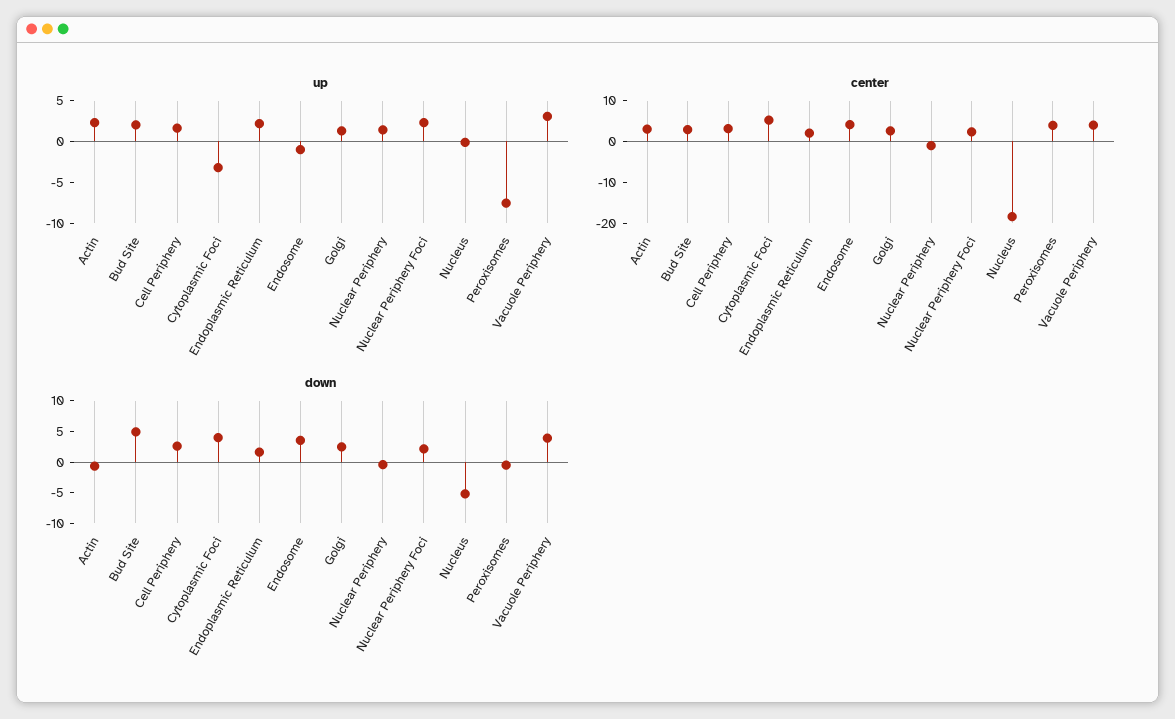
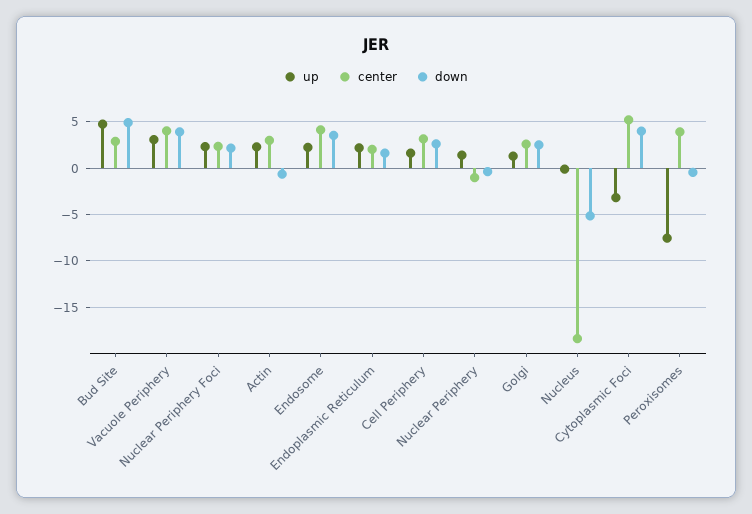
  {
    "up": {
      "Actin": 2,
-     "Bud Site": 2,
+     "Bud Site": 5,
      "Cell Periphery": 2,
      "Cytoplasmic Foci": -3,
      "Endoplasmic Reticulum": 2,
-     "Endosome": -1,
+     "Endosome": 2,
      "Golgi": 1,
      "Nuclear Periphery": 1,
      "Nuclear Periphery Foci": 2,
      "Nucleus": 0,
      "Peroxisomes": -8,
      "Vacuole Periphery": 3
    },
    "center": {
      "Actin": 3,
      "Bud Site": 3,
      "Cell Periphery": 3,
      "Cytoplasmic Foci": 5,
      "Endoplasmic Reticulum": 2,
      "Endosome": 4,
      "Golgi": 3,
      "Nuclear Periphery": -1,
      "Nuclear Periphery Foci": 2,
      "Nucleus": -18,
      "Peroxisomes": 4,
      "Vacuole Periphery": 4
    },
    "down": {
      "Actin": -1,
      "Bud Site": 5,
      "Cell Periphery": 3,
      "Cytoplasmic Foci": 4,
      "Endoplasmic Reticulum": 2,
      "Endosome": 4,
      "Golgi": 2,
      "Nuclear Periphery": 0,
      "Nuclear Periphery Foci": 2,
      "Nucleus": -5,
      "Peroxisomes": 0,
      "Vacuole Periphery": 4
    }
  }

